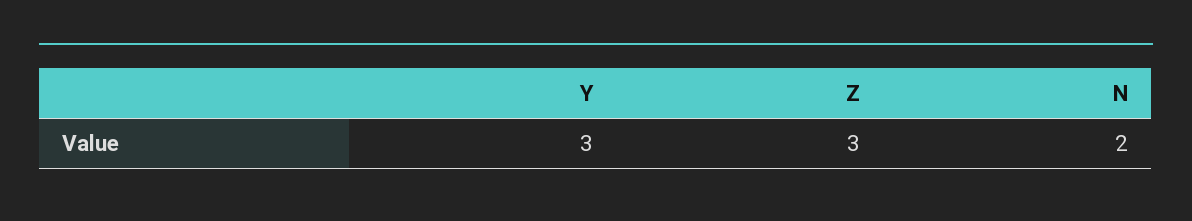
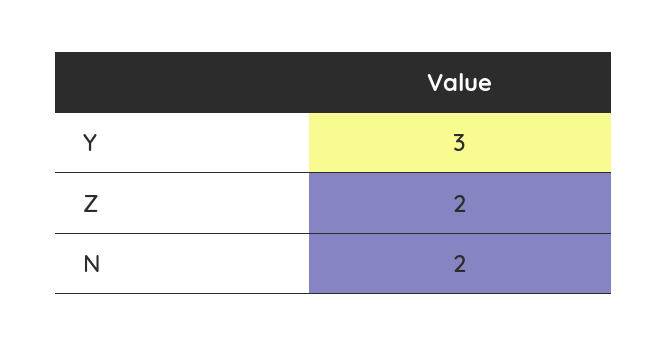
  {
    "Y": 3,
-   "Z": 3,
+   "Z": 2,
    "N": 2
  }

